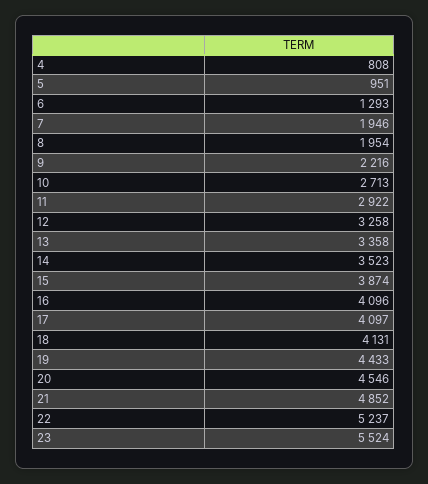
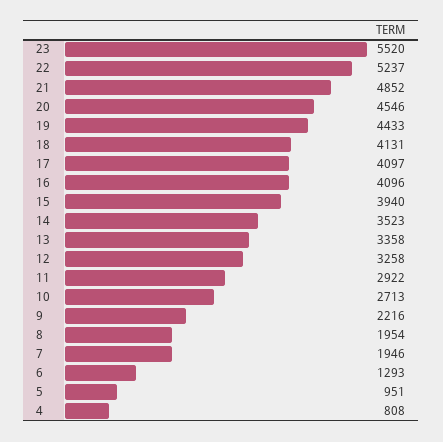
  {
    "4": 808,
    "5": 951,
    "6": 1293,
    "7": 1946,
    "8": 1954,
    "9": 2216,
    "10": 2713,
    "11": 2922,
    "12": 3258,
    "13": 3358,
    "14": 3523,
-   "15": 3874,
+   "15": 3940,
    "16": 4096,
    "17": 4097,
    "18": 4131,
    "19": 4433,
    "20": 4546,
    "21": 4852,
    "22": 5237,
-   "23": 5524
+   "23": 5520
  }

